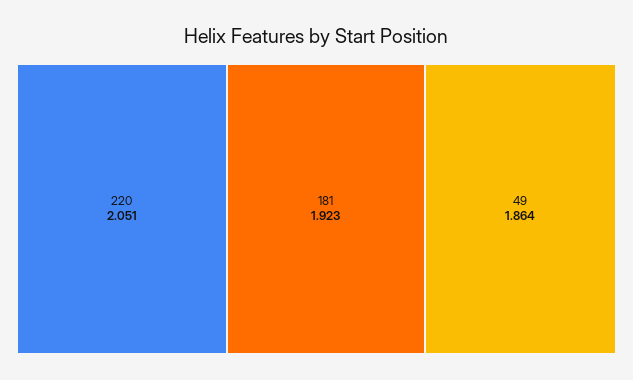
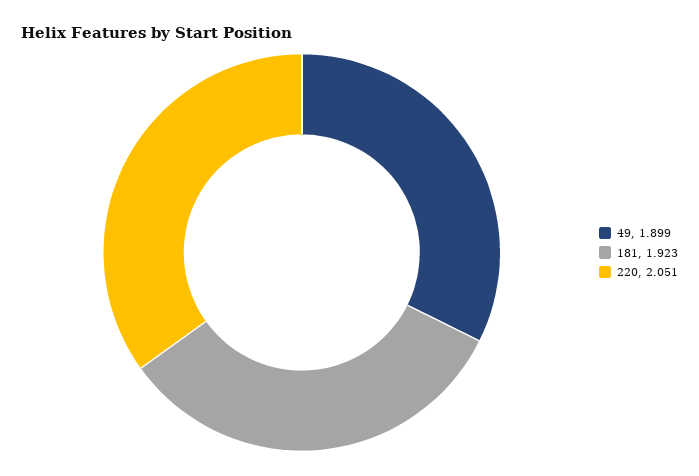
  {
    "220": 2.051,
    "181": 1.923,
-   "49": 1.864
+   "49": 1.899
  }

